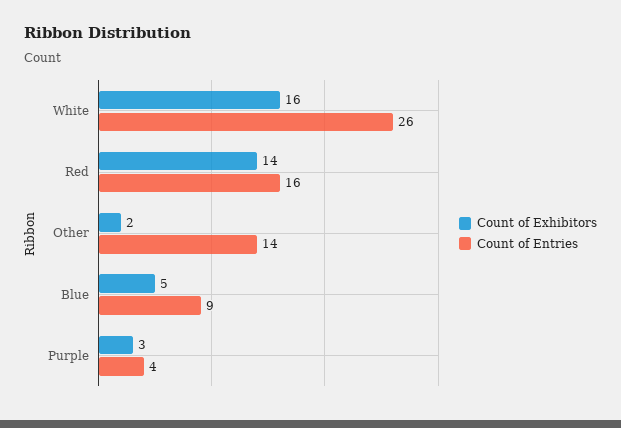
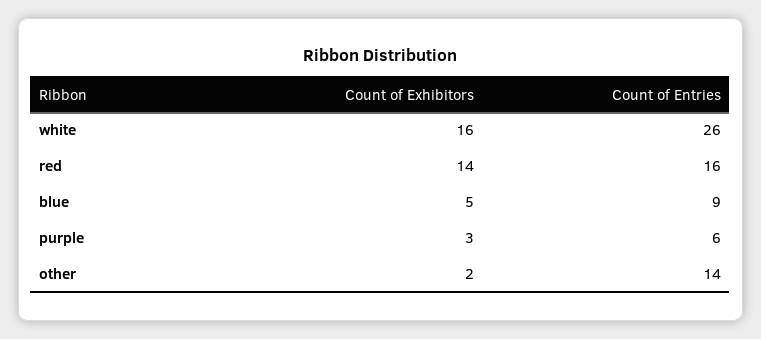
  {
    "Count of Exhibitors": {
      "White": 16,
      "Red": 14,
      "Other": 2,
      "Blue": 5,
      "Purple": 3
    },
    "Count of Entries": {
      "White": 26,
      "Red": 16,
      "Other": 14,
      "Blue": 9,
-     "Purple": 4
+     "Purple": 6
    }
  }

